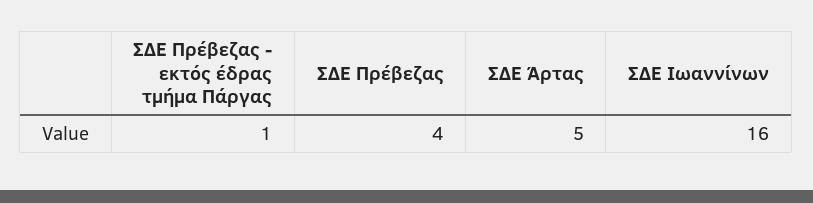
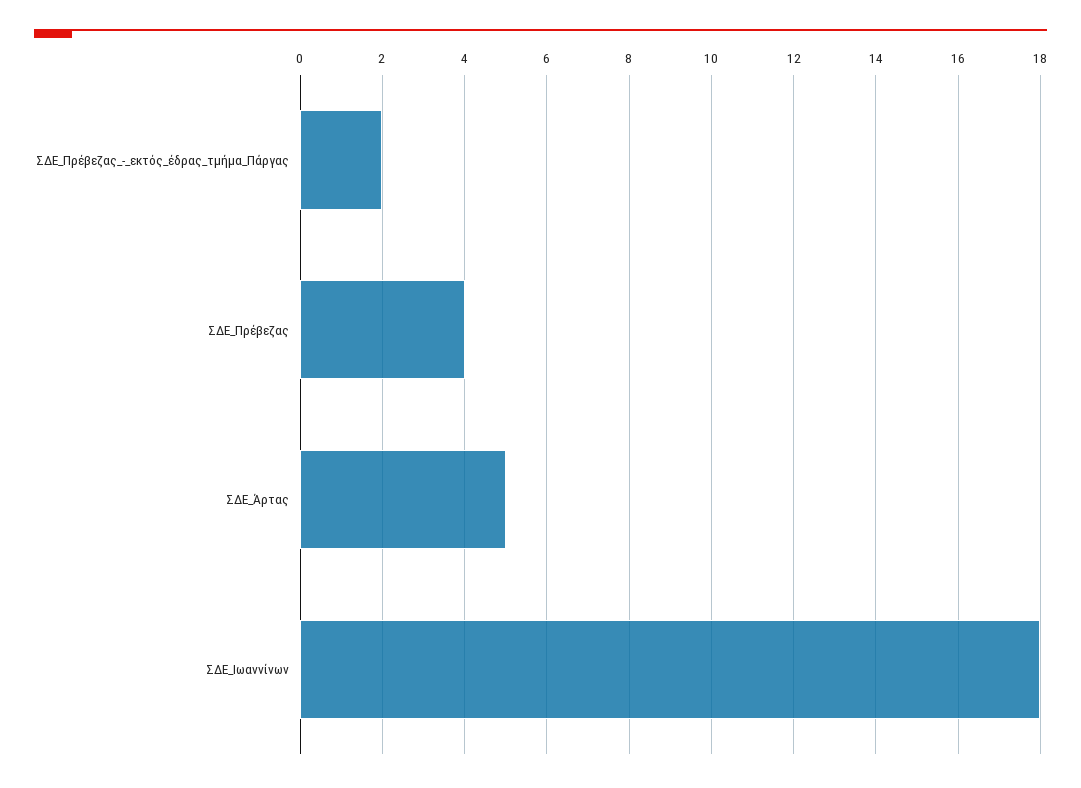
  {
-   "ΣΔΕ Πρέβεζας - εκτός έδρας τμήμα Πάργας": 1,
+   "ΣΔΕ Πρέβεζας - εκτός έδρας τμήμα Πάργας": 2,
    "ΣΔΕ Πρέβεζας": 4,
    "ΣΔΕ Άρτας": 5,
-   "ΣΔΕ Ιωαννίνων": 16
+   "ΣΔΕ Ιωαννίνων": 18
  }

